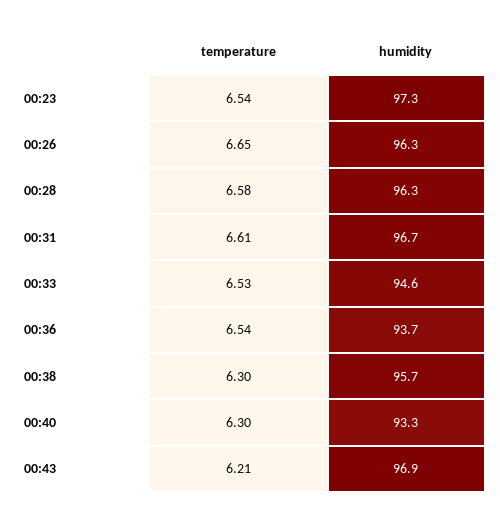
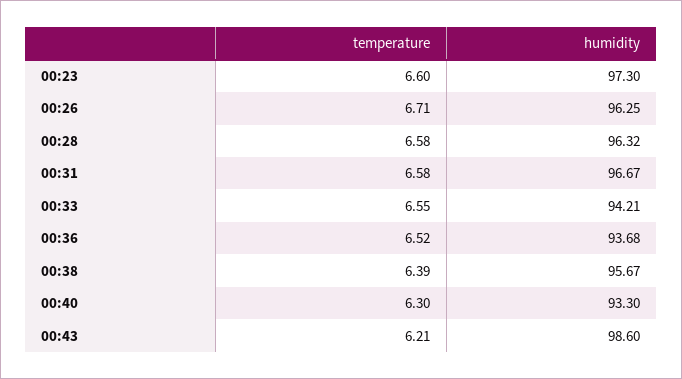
  {
    "temperature": {
-     "00:23": 6.54,
+     "00:23": 6.6,
-     "00:26": 6.65,
+     "00:26": 6.71,
      "00:28": 6.58,
-     "00:31": 6.61,
+     "00:31": 6.58,
-     "00:33": 6.53,
+     "00:33": 6.55,
-     "00:36": 6.54,
+     "00:36": 6.52,
-     "00:38": 6.3,
+     "00:38": 6.39,
      "00:40": 6.3,
      "00:43": 6.21
    },
    "humidity": {
      "00:23": 97.3,
      "00:26": 96.25,
      "00:28": 96.32,
      "00:31": 96.67,
-     "00:33": 94.6,
+     "00:33": 94.21,
      "00:36": 93.68,
      "00:38": 95.67,
      "00:40": 93.3,
-     "00:43": 96.9
+     "00:43": 98.6
    }
  }

